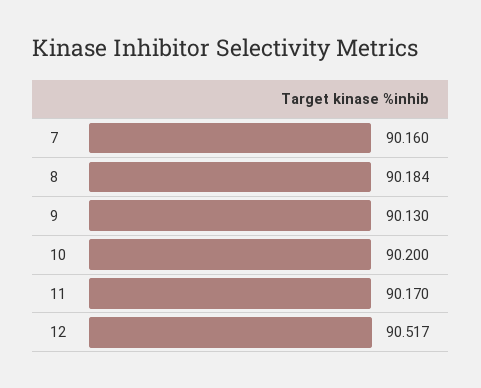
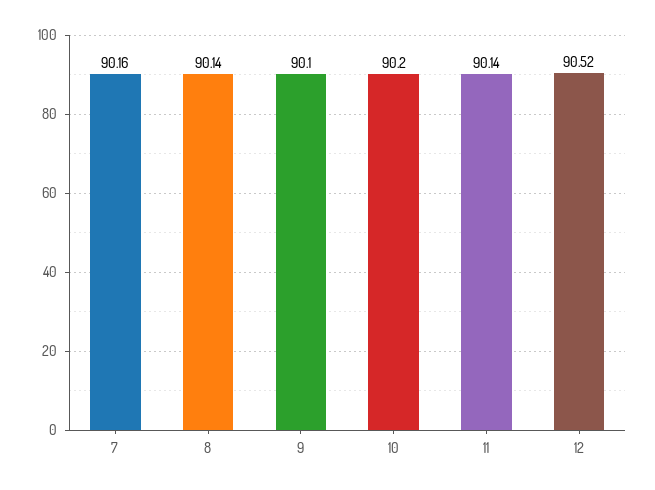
  {
    "7": 90.16,
-   "8": 90.184,
+   "8": 90.14,
-   "9": 90.13,
+   "9": 90.1,
    "10": 90.2,
-   "11": 90.17,
+   "11": 90.14,
    "12": 90.517
  }

